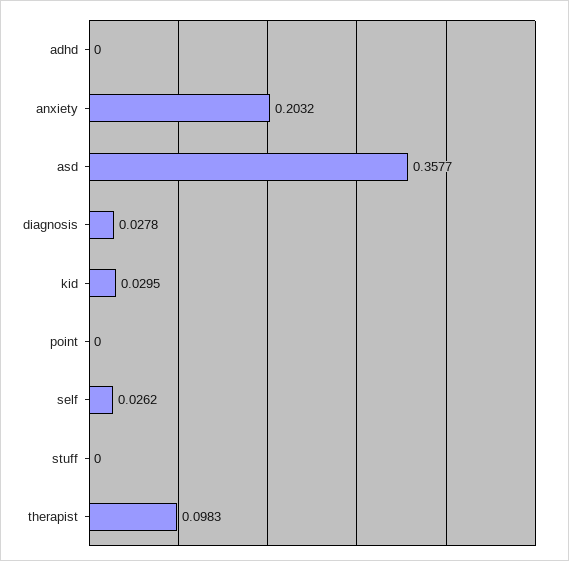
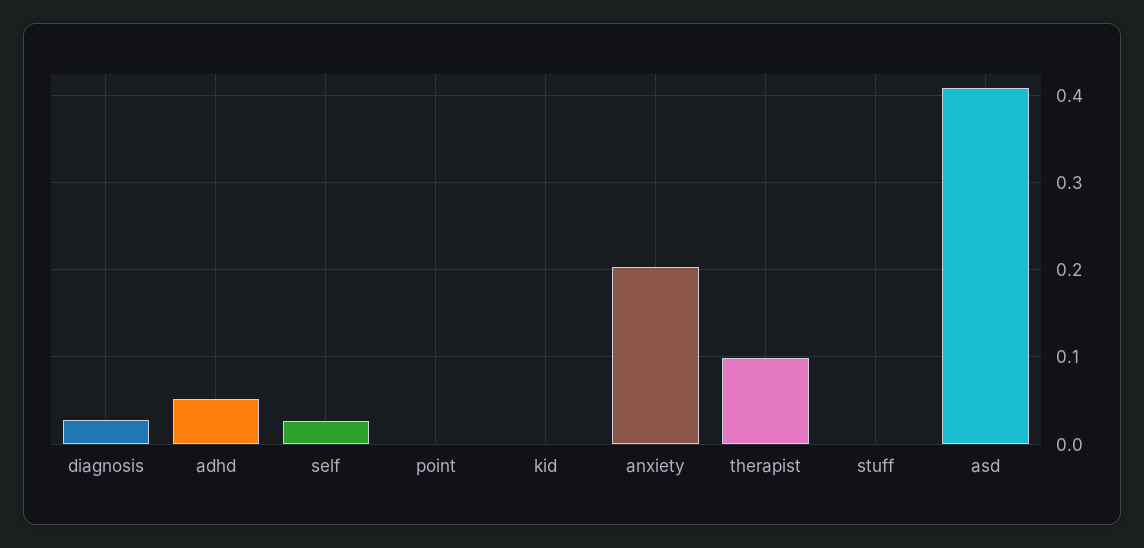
  {
-   "adhd": 0,
+   "adhd": 0.05,
    "anxiety": 0.2032,
-   "asd": 0.3577,
+   "asd": 0.41,
    "diagnosis": 0.0278,
-   "kid": 0.0295,
+   "kid": 0,
    "point": 0,
    "self": 0.0262,
    "stuff": 0,
    "therapist": 0.0983
  }

